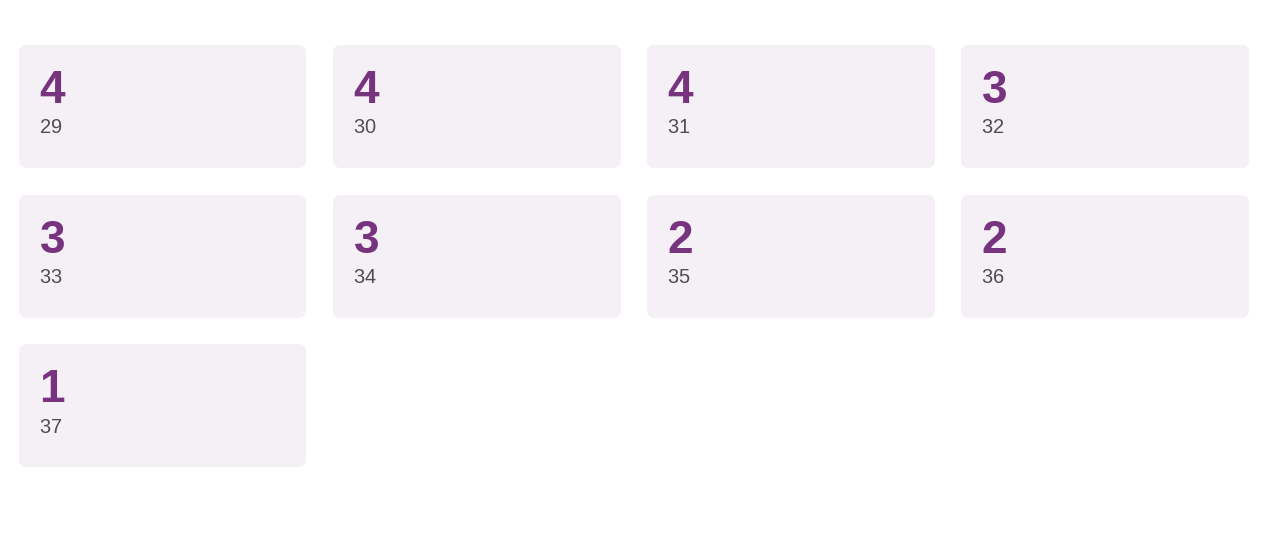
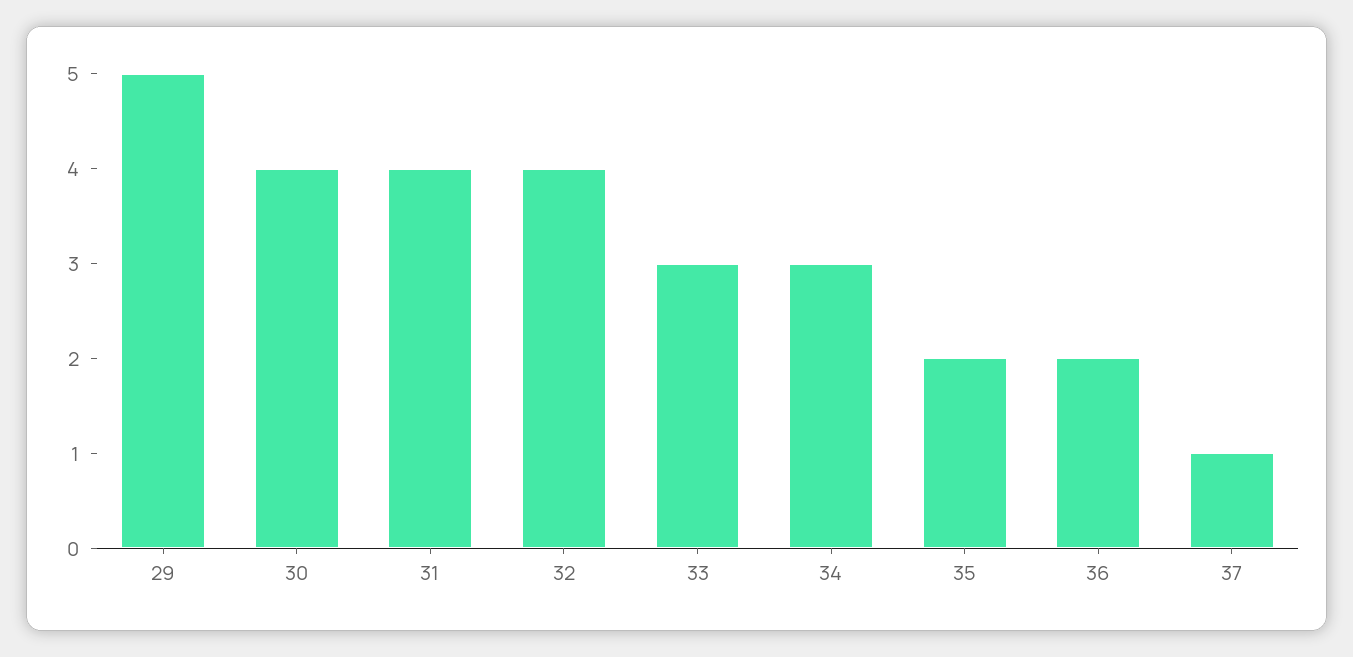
  {
-   "29": 4,
+   "29": 5,
    "30": 4,
    "31": 4,
-   "32": 3,
+   "32": 4,
    "33": 3,
    "34": 3,
    "35": 2,
    "36": 2,
    "37": 1
  }

